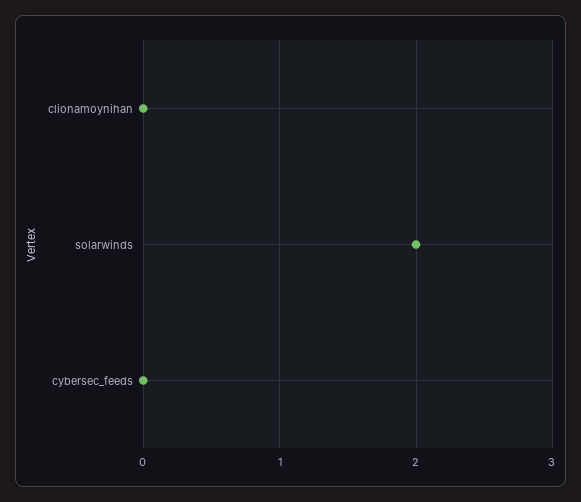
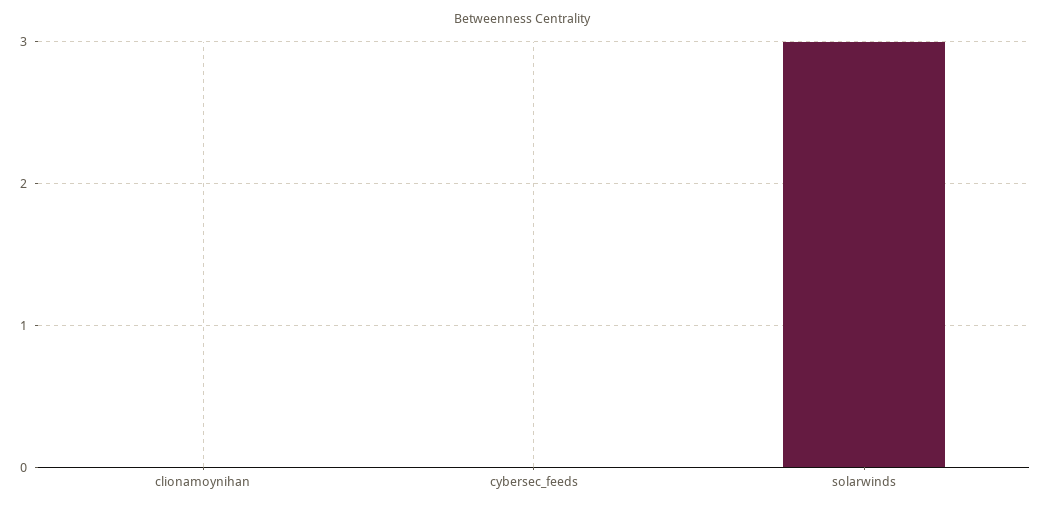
  {
    "clionamoynihan": 0,
-   "solarwinds": 2,
+   "solarwinds": 3,
    "cybersec_feeds": 0
  }

